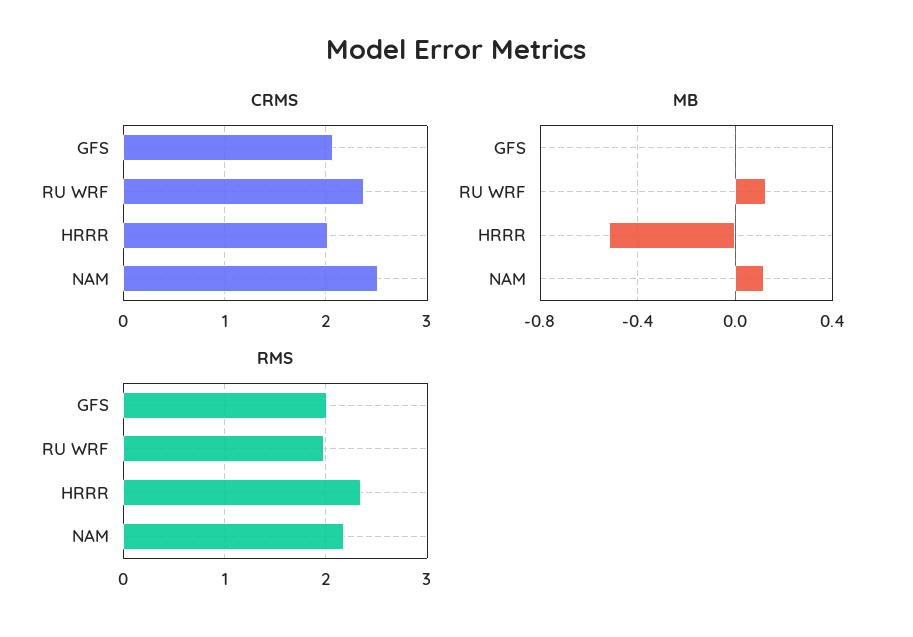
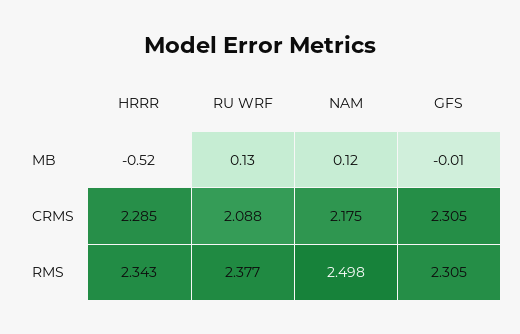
  {
    "CRMS": {
-     "GFS": 2.1,
+     "GFS": 2.305,
-     "RU WRF": 2.4,
+     "RU WRF": 2.088,
-     "HRRR": 2,
+     "HRRR": 2.285,
-     "NAM": 2.5
+     "NAM": 2.175
    },
    "MB": {
      "GFS": -0.01,
      "RU WRF": 0.13,
      "HRRR": -0.52,
      "NAM": 0.12
    },
    "RMS": {
-     "GFS": 2,
+     "GFS": 2.305,
-     "RU WRF": 2,
+     "RU WRF": 2.377,
      "HRRR": 2.343,
-     "NAM": 2.2
+     "NAM": 2.498
    }
  }

